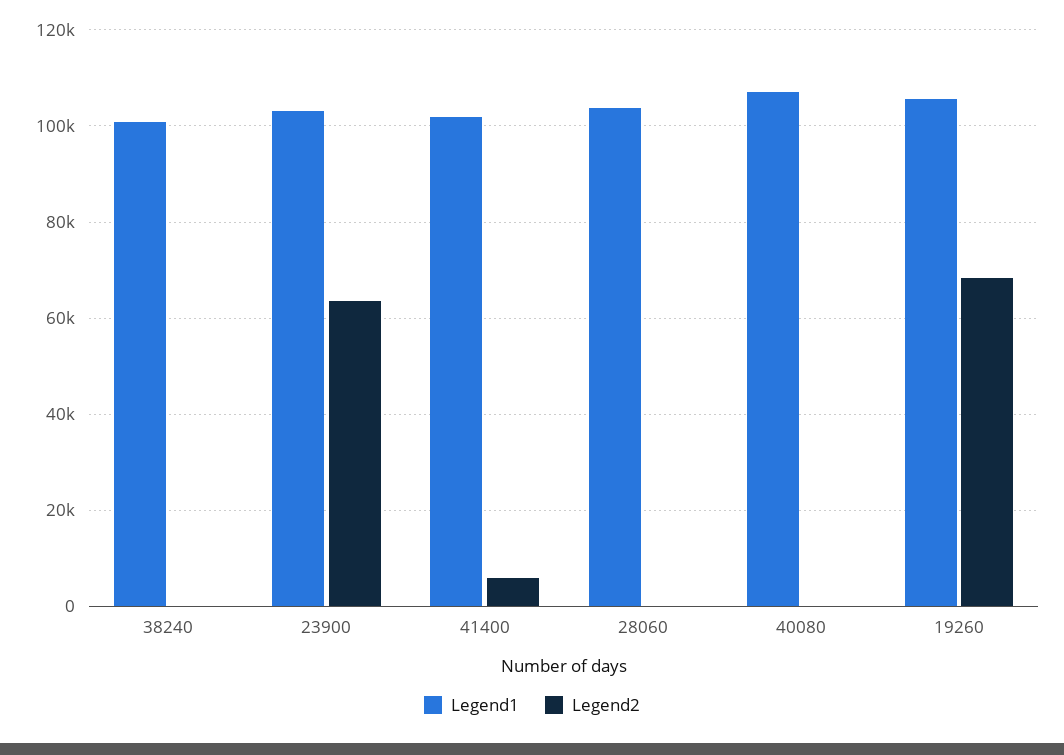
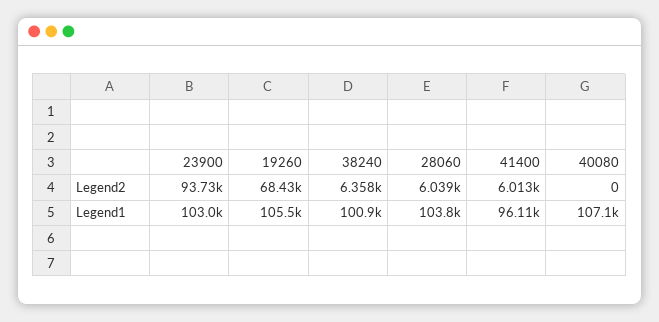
  {
    "Legend1": {
      "38240": 100900,
      "23900": 103000,
-     "41400": 102000,
+     "41400": 96110,
      "28060": 103800,
      "40080": 107100,
      "19260": 105500
    },
    "Legend2": {
-     "38240": 0,
+     "38240": 6358,
-     "23900": 64000,
+     "23900": 93730,
      "41400": 6013,
-     "28060": 0,
+     "28060": 6039,
      "40080": 0,
      "19260": 68430
    }
  }

